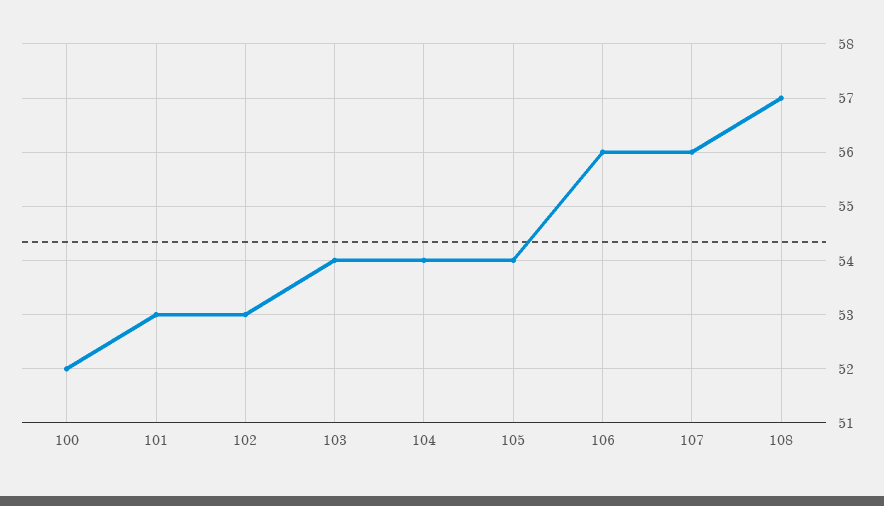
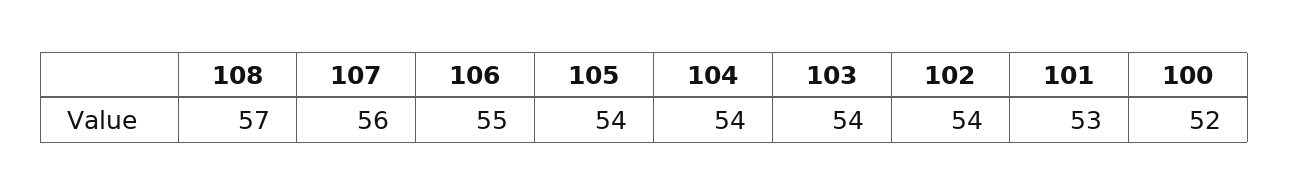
  {
    "100": 52,
    "101": 53,
-   "102": 53,
+   "102": 54,
    "103": 54,
    "104": 54,
    "105": 54,
-   "106": 56,
+   "106": 55,
    "107": 56,
    "108": 57
  }

